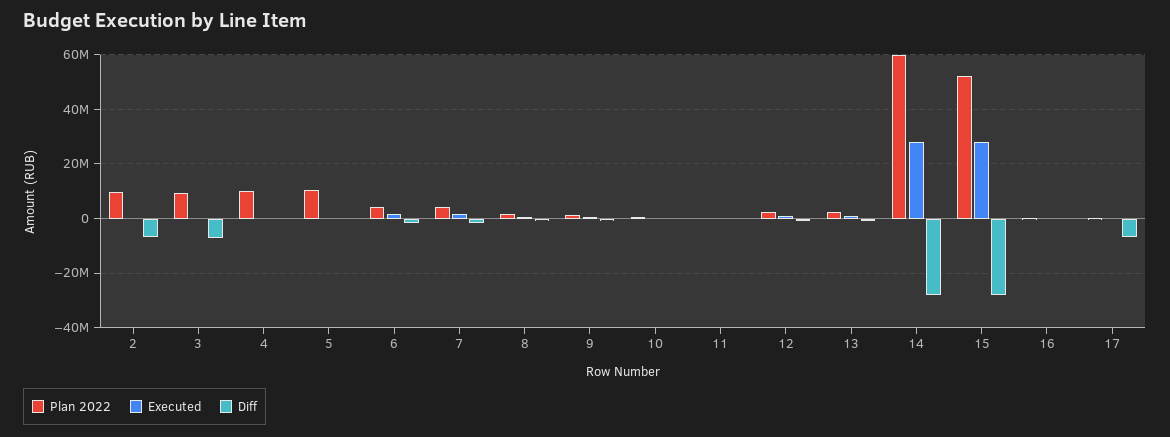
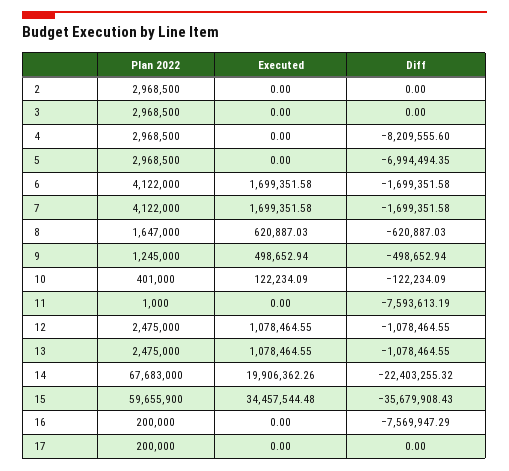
  {
    "Plan 2022": {
-     "2": 10000000,
+     "2": 2968500,
-     "3": 10000000,
+     "3": 2968500,
-     "4": 10000000,
+     "4": 2968500,
-     "5": 10000000,
+     "5": 2968500,
      "6": 4122000,
      "7": 4122000,
      "8": 1647000,
      "9": 1245000,
      "10": 401000,
      "11": 1000,
      "12": 2475000,
      "13": 2475000,
-     "14": 60000000,
+     "14": 67683000,
-     "15": 52500000,
+     "15": 59655900,
      "16": 200000,
      "17": 200000
    },
    "Executed": {
      "2": 0,
      "3": 0,
      "4": 0,
      "5": 0,
      "6": 1699351.58,
      "7": 1699351.58,
      "8": 620887.03,
      "9": 498652.94,
      "10": 122234.09,
      "11": 0,
      "12": 1078464.55,
      "13": 1078464.55,
-     "14": 27500000,
+     "14": 19906362.26,
-     "15": 27500000,
+     "15": 34457544.48,
      "16": 0,
      "17": 0
    },
    "Diff": {
-     "2": -7500000,
+     "2": 0,
-     "3": -7500000,
+     "3": 0,
-     "4": 0,
+     "4": -8209555.6,
-     "5": 0,
+     "5": -6994494.35,
      "6": -1699351.58,
      "7": -1699351.58,
      "8": -620887.03,
      "9": -498652.94,
      "10": -122234.09,
-     "11": 0,
+     "11": -7593613.19,
      "12": -1078464.55,
      "13": -1078464.55,
-     "14": -27500000,
+     "14": -22403255.32,
-     "15": -27500000,
+     "15": -35679908.43,
-     "16": 0,
+     "16": -7569947.29,
-     "17": -7500000
+     "17": 0
    }
  }

